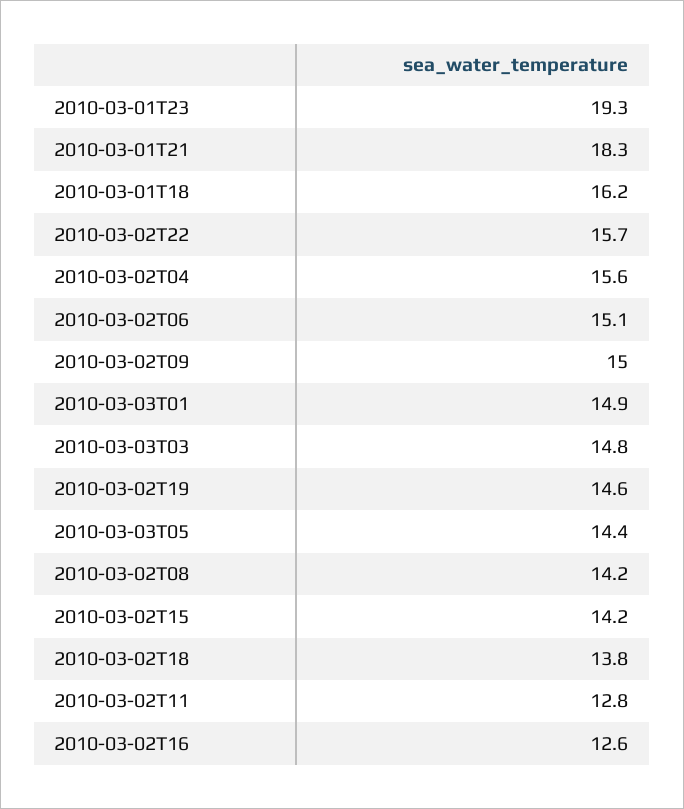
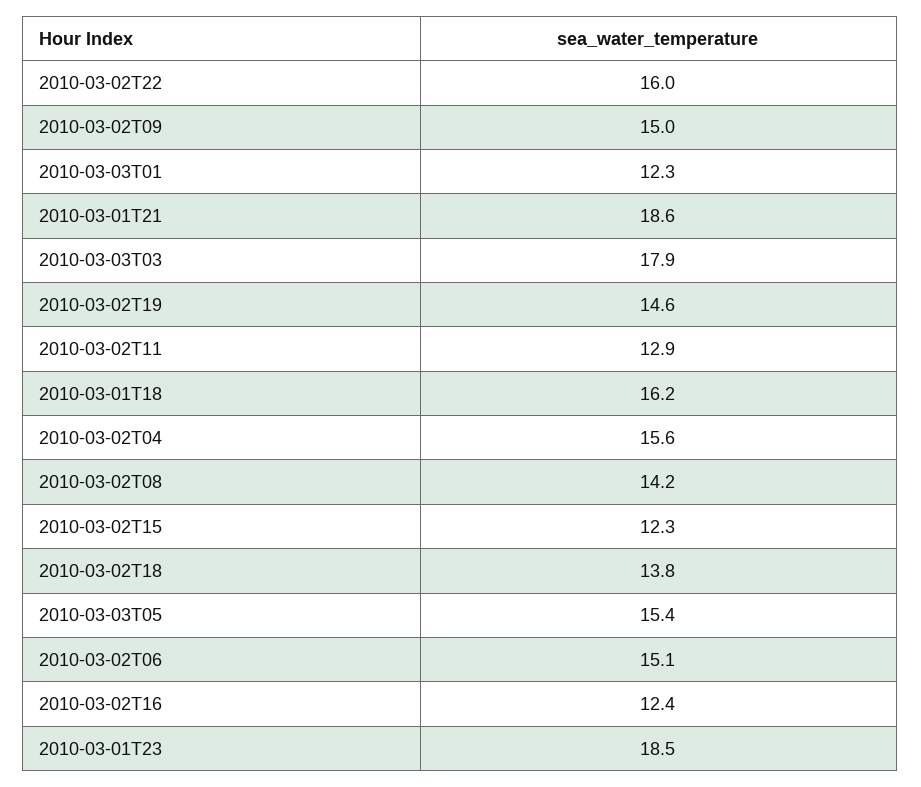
  {
-   "2010-03-01T23": 19.3,
+   "2010-03-01T23": 18.5,
-   "2010-03-01T21": 18.3,
+   "2010-03-01T21": 18.6,
    "2010-03-01T18": 16.2,
-   "2010-03-02T22": 15.7,
+   "2010-03-02T22": 16,
    "2010-03-02T04": 15.6,
    "2010-03-02T06": 15.1,
    "2010-03-02T09": 15,
-   "2010-03-03T01": 14.9,
+   "2010-03-03T01": 12.3,
-   "2010-03-03T03": 14.8,
+   "2010-03-03T03": 17.9,
    "2010-03-02T19": 14.6,
-   "2010-03-03T05": 14.4,
+   "2010-03-03T05": 15.4,
    "2010-03-02T08": 14.2,
-   "2010-03-02T15": 14.2,
+   "2010-03-02T15": 12.3,
    "2010-03-02T18": 13.8,
-   "2010-03-02T11": 12.8,
+   "2010-03-02T11": 12.9,
-   "2010-03-02T16": 12.6
+   "2010-03-02T16": 12.4
  }

